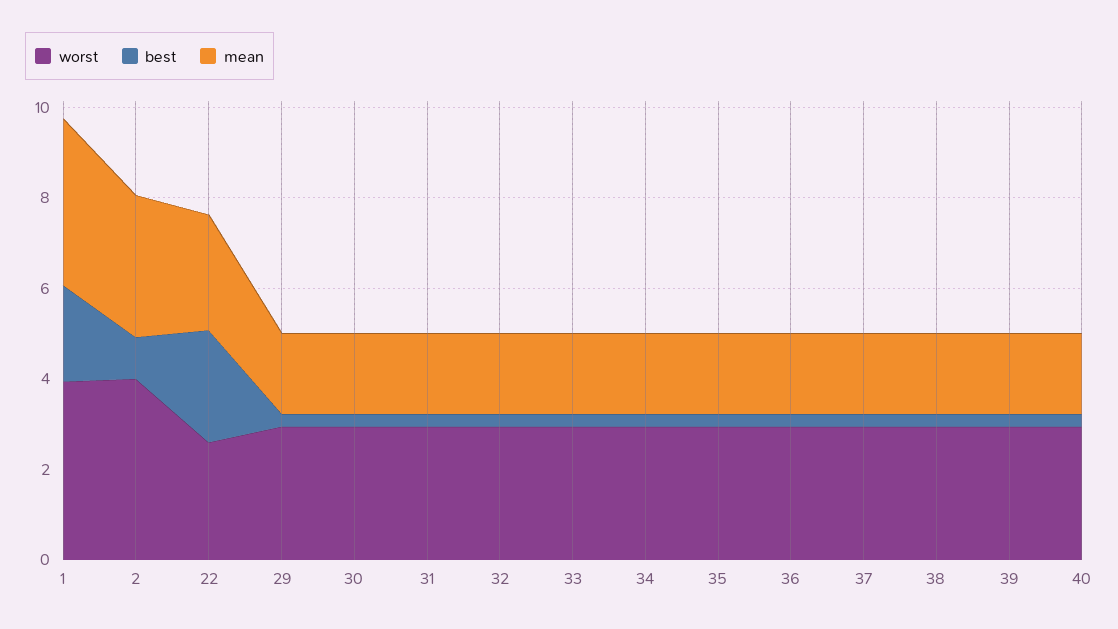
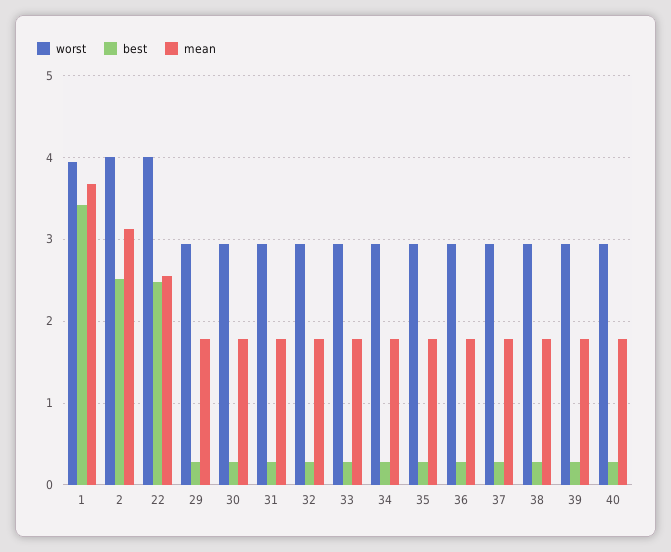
  {
    "worst": {
      "1": 3.9,
      "2": 4,
-     "22": 2.5,
+     "22": 4,
      "29": 2.9,
      "30": 2.9,
      "31": 2.9,
      "32": 2.9,
      "33": 2.9,
      "34": 2.9,
      "35": 2.9,
      "36": 2.9,
      "37": 2.9,
      "38": 2.9,
      "39": 2.9,
      "40": 2.9
    },
    "best": {
-     "1": 2,
+     "1": 3.4,
-     "2": 1,
+     "2": 2.5,
      "22": 2.5,
      "29": 0.3,
      "30": 0.3,
      "31": 0.3,
      "32": 0.3,
      "33": 0.3,
      "34": 0.3,
      "35": 0.3,
      "36": 0.3,
      "37": 0.3,
      "38": 0.3,
      "39": 0.3,
      "40": 0.3
    },
    "mean": {
      "1": 3.7,
      "2": 3.1,
      "22": 2.6,
      "29": 1.8,
      "30": 1.8,
      "31": 1.8,
      "32": 1.8,
      "33": 1.8,
      "34": 1.8,
      "35": 1.8,
      "36": 1.8,
      "37": 1.8,
      "38": 1.8,
      "39": 1.8,
      "40": 1.8
    }
  }

